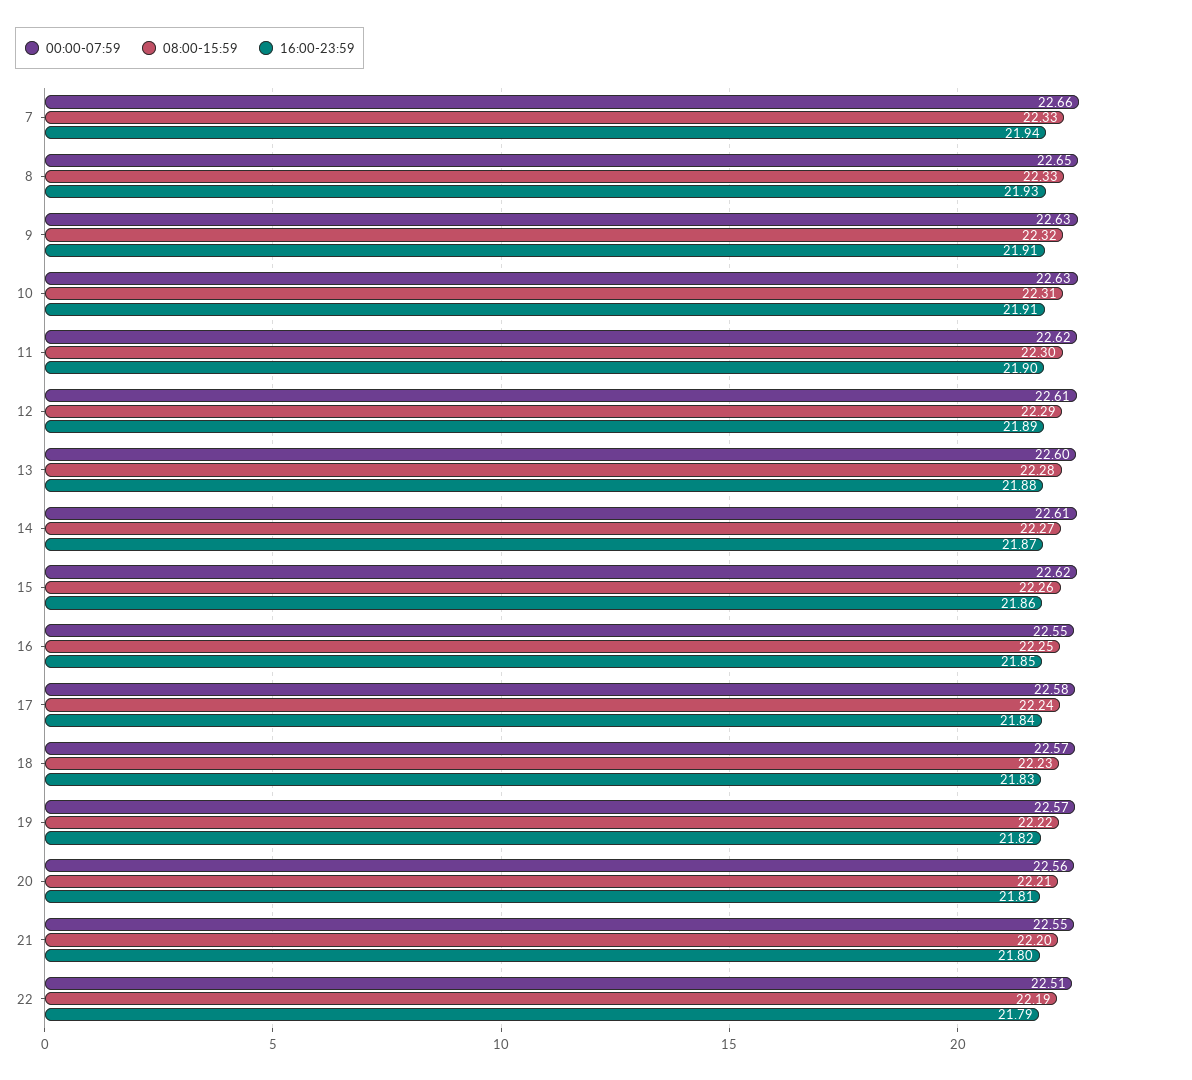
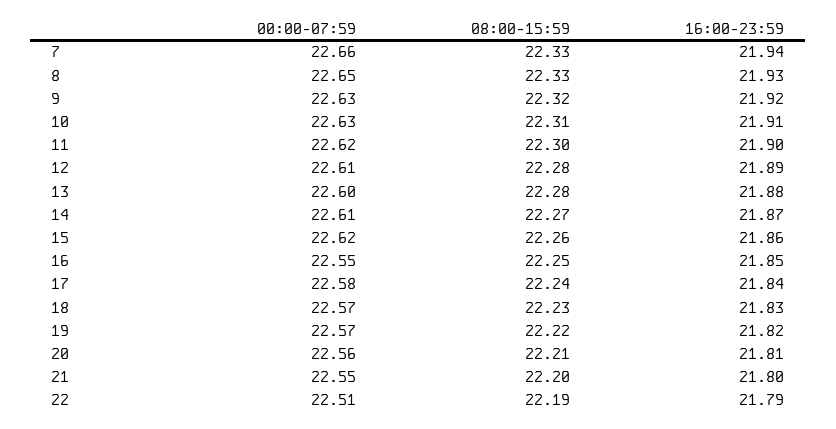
  {
    "00:00-07:59": {
      "7": 22.66,
      "8": 22.65,
      "9": 22.63,
      "10": 22.63,
      "11": 22.62,
      "12": 22.61,
      "13": 22.6,
      "14": 22.61,
      "15": 22.62,
      "16": 22.55,
      "17": 22.58,
      "18": 22.57,
      "19": 22.57,
      "20": 22.56,
      "21": 22.55,
      "22": 22.51
    },
    "08:00-15:59": {
      "7": 22.33,
      "8": 22.33,
      "9": 22.32,
      "10": 22.31,
      "11": 22.3,
-     "12": 22.29,
+     "12": 22.28,
      "13": 22.28,
      "14": 22.27,
      "15": 22.26,
      "16": 22.25,
      "17": 22.24,
      "18": 22.23,
      "19": 22.22,
      "20": 22.21,
      "21": 22.2,
      "22": 22.19
    },
    "16:00-23:59": {
      "7": 21.94,
      "8": 21.93,
-     "9": 21.91,
+     "9": 21.92,
      "10": 21.91,
      "11": 21.9,
      "12": 21.89,
      "13": 21.88,
      "14": 21.87,
      "15": 21.86,
      "16": 21.85,
      "17": 21.84,
      "18": 21.83,
      "19": 21.82,
      "20": 21.81,
      "21": 21.8,
      "22": 21.79
    }
  }

